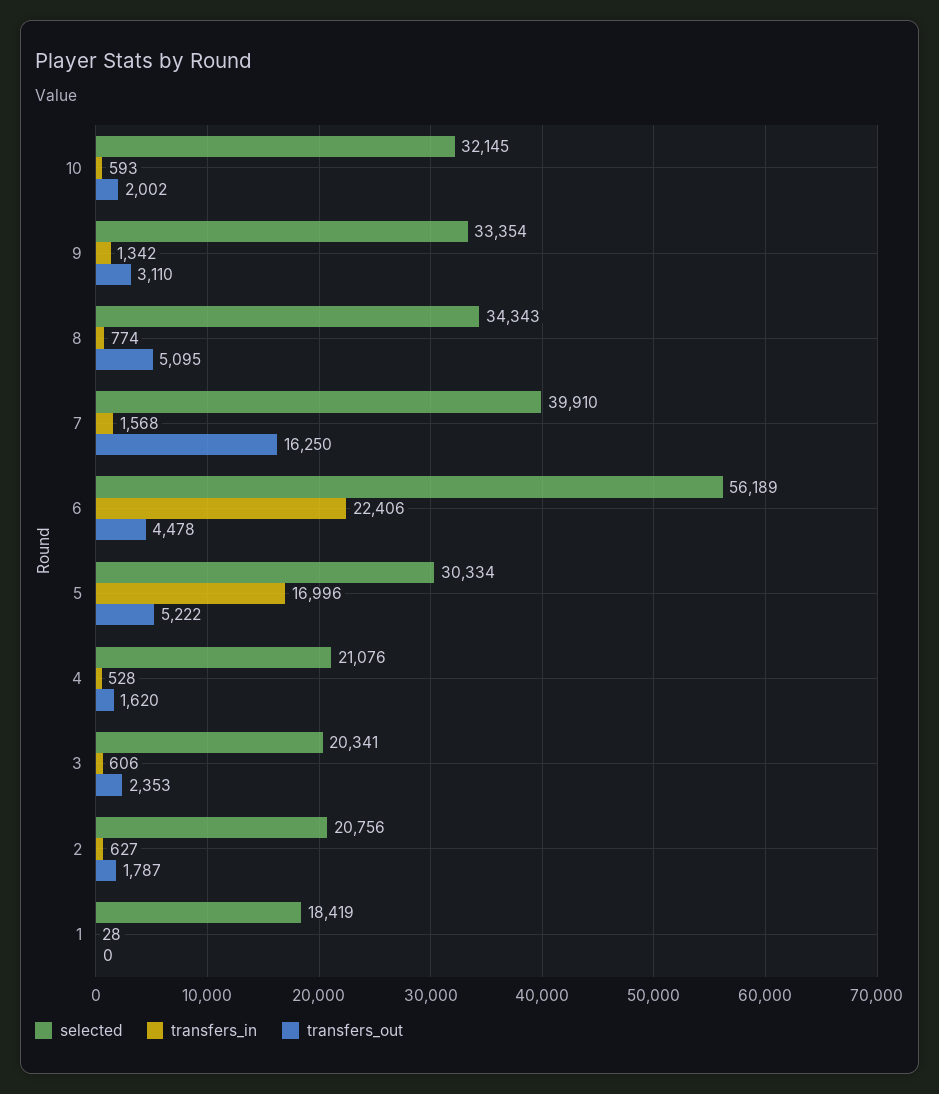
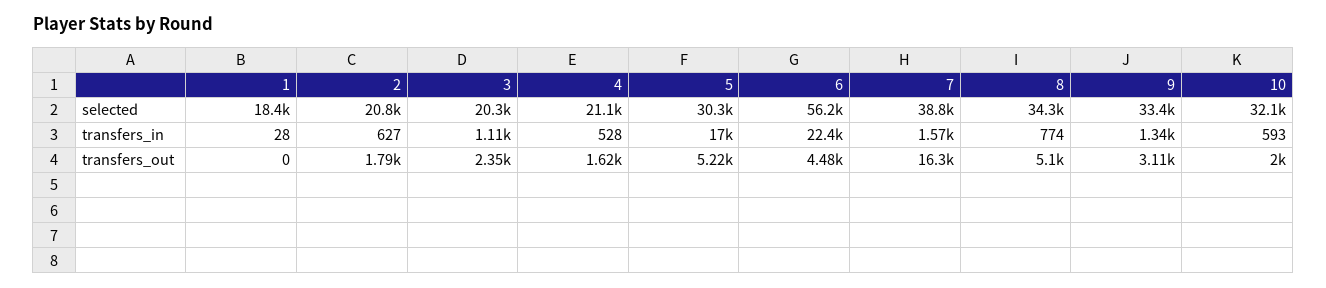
  {
    "selected": {
      "10": 32145,
      "9": 33354,
      "8": 34343,
-     "7": 39910,
+     "7": 38800,
      "6": 56189,
      "5": 30334,
      "4": 21076,
      "3": 20341,
      "2": 20756,
      "1": 18419
    },
    "transfers_in": {
      "10": 593,
      "9": 1342,
      "8": 774,
      "7": 1568,
      "6": 22406,
      "5": 16996,
      "4": 528,
-     "3": 606,
+     "3": 1110,
      "2": 627,
      "1": 28
    },
    "transfers_out": {
      "10": 2002,
      "9": 3110,
      "8": 5095,
      "7": 16250,
      "6": 4478,
      "5": 5222,
      "4": 1620,
      "3": 2353,
      "2": 1787,
      "1": 0
    }
  }

